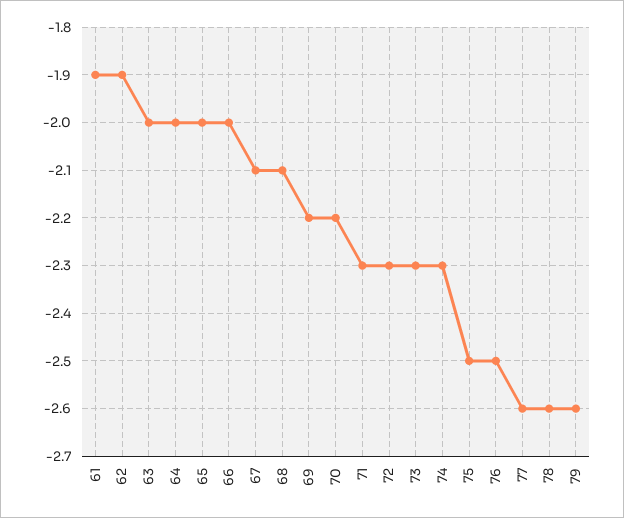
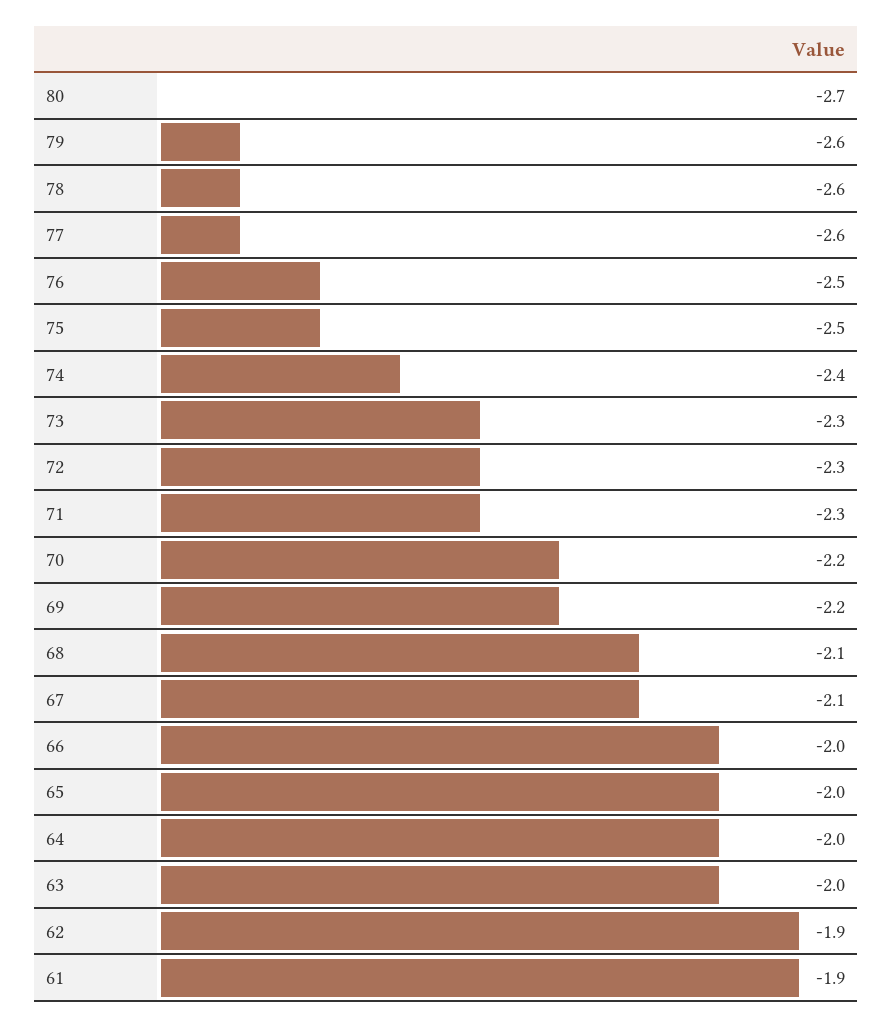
  {
    "61": -1.9,
    "62": -1.9,
    "63": -2,
    "64": -2,
    "65": -2,
    "66": -2,
    "67": -2.1,
    "68": -2.1,
    "69": -2.2,
    "70": -2.2,
    "71": -2.3,
    "72": -2.3,
    "73": -2.3,
-   "74": -2.3,
+   "74": -2.4,
    "75": -2.5,
    "76": -2.5,
    "77": -2.6,
    "78": -2.6,
-   "79": -2.6
+   "79": -2.6,
+   "80": -2.7
  }

